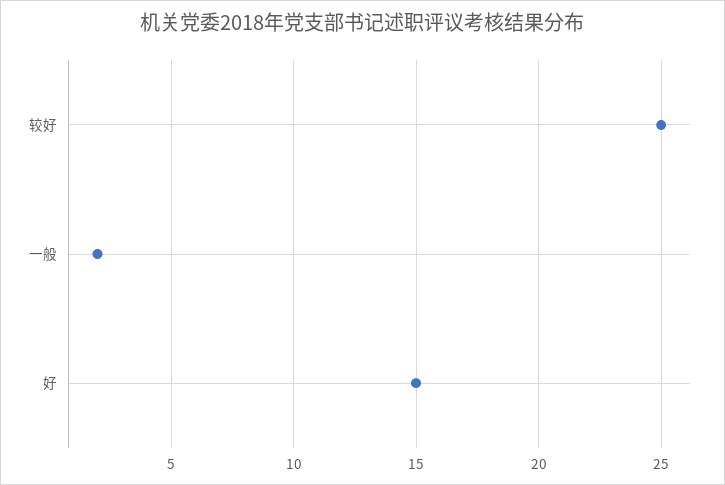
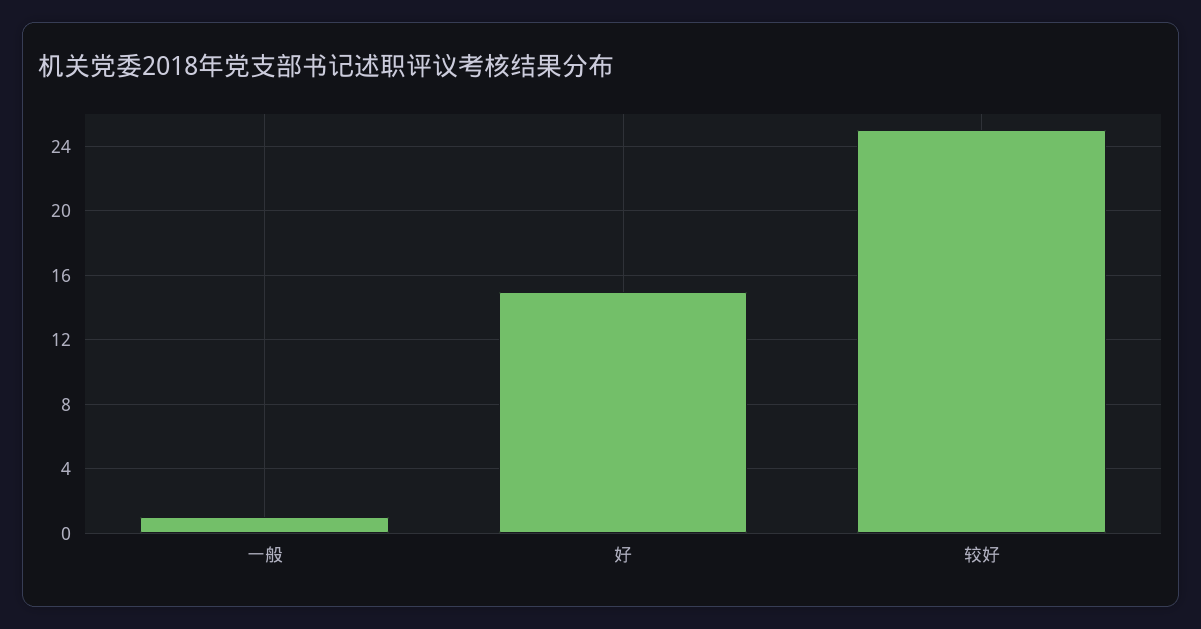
  {
    "较好": 25,
-   "一般": 2,
+   "一般": 1,
    "好": 15
  }

